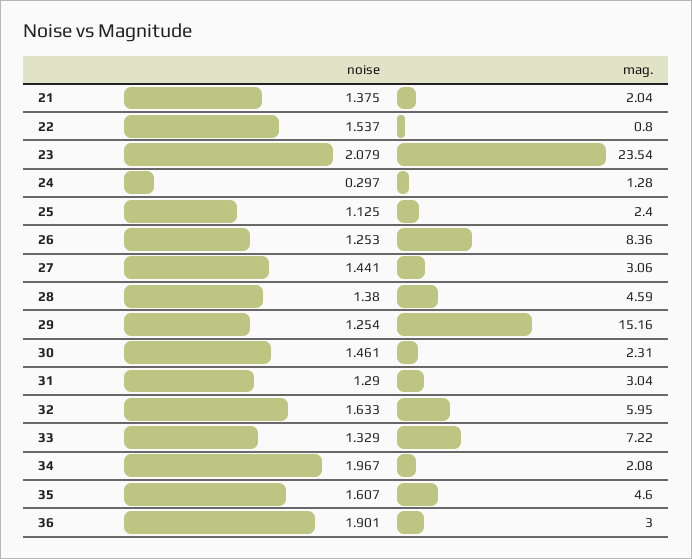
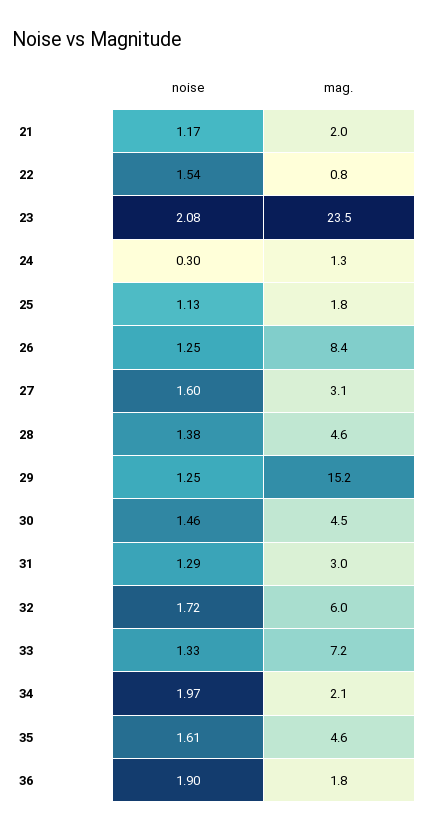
  {
    "noise": {
-     "21": 1.375,
+     "21": 1.17,
      "22": 1.537,
      "23": 2.079,
      "24": 0.297,
      "25": 1.125,
      "26": 1.253,
-     "27": 1.441,
+     "27": 1.6,
      "28": 1.38,
      "29": 1.254,
      "30": 1.461,
      "31": 1.29,
-     "32": 1.633,
+     "32": 1.72,
      "33": 1.329,
      "34": 1.967,
      "35": 1.607,
      "36": 1.901
    },
    "mag.": {
      "21": 2.04,
      "22": 0.8,
      "23": 23.54,
      "24": 1.28,
-     "25": 2.4,
+     "25": 1.8,
      "26": 8.36,
      "27": 3.06,
      "28": 4.59,
      "29": 15.16,
-     "30": 2.31,
+     "30": 4.5,
      "31": 3.04,
      "32": 5.95,
      "33": 7.22,
      "34": 2.08,
      "35": 4.6,
-     "36": 3
+     "36": 1.8
    }
  }

